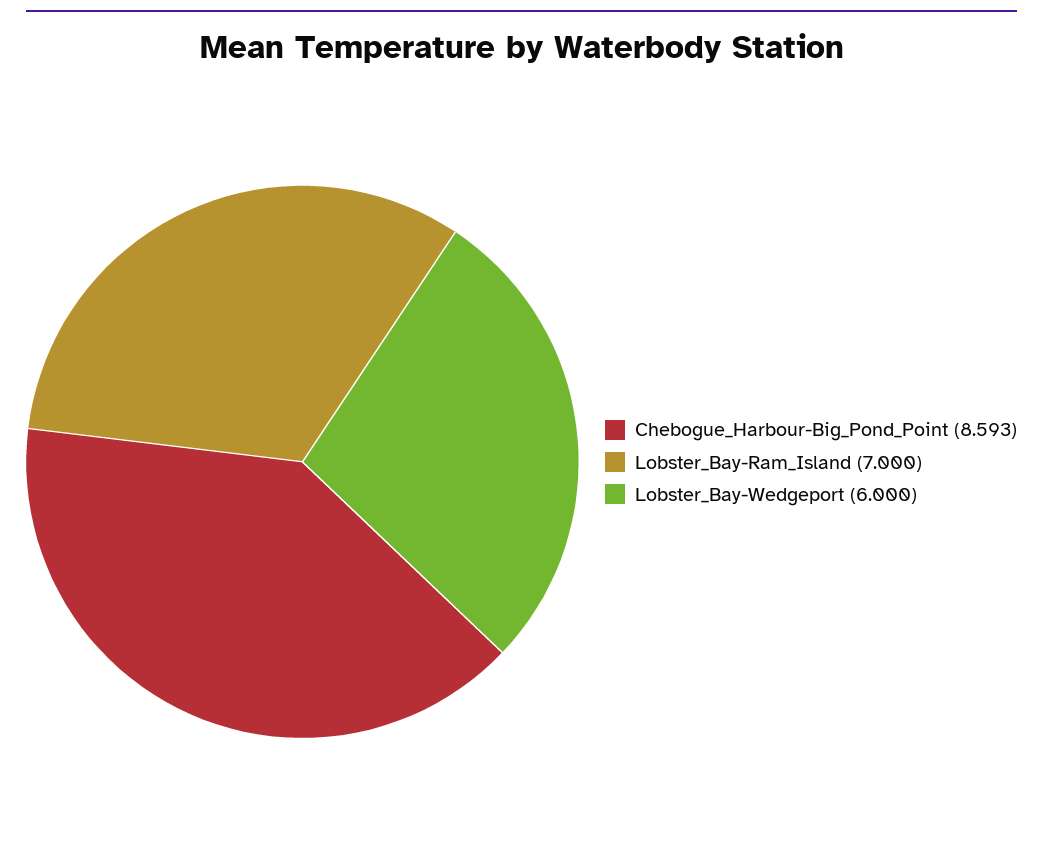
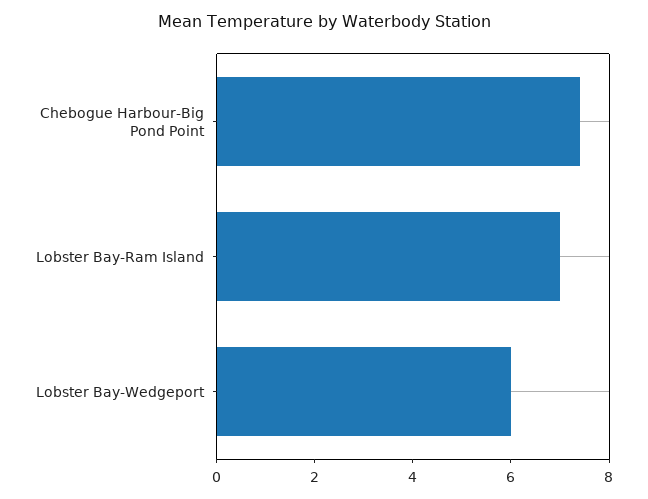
  {
-   "Chebogue_Harbour-Big_Pond_Point": 8.593,
+   "Chebogue_Harbour-Big_Pond_Point": 7.5,
    "Lobster_Bay-Ram_Island": 7,
    "Lobster_Bay-Wedgeport": 6
  }

